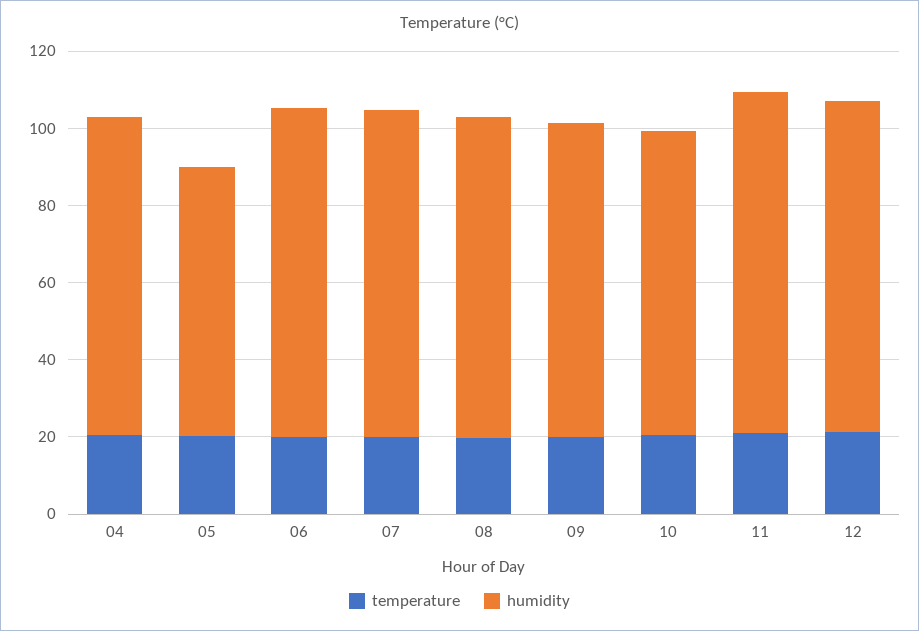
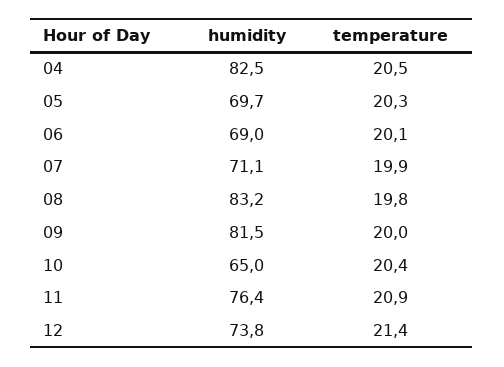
  {
    "temperature": {
      "04": 20.5,
      "05": 20.3,
      "06": 20.1,
      "07": 19.9,
      "08": 19.8,
      "09": 20,
      "10": 20.4,
      "11": 20.9,
      "12": 21.4
    },
    "humidity": {
      "04": 82.5,
      "05": 69.7,
-     "06": 85,
+     "06": 69,
-     "07": 85,
+     "07": 71.1,
      "08": 83.2,
      "09": 81.5,
-     "10": 80,
+     "10": 65,
-     "11": 90,
+     "11": 76.4,
-     "12": 85
+     "12": 73.8
    }
  }

